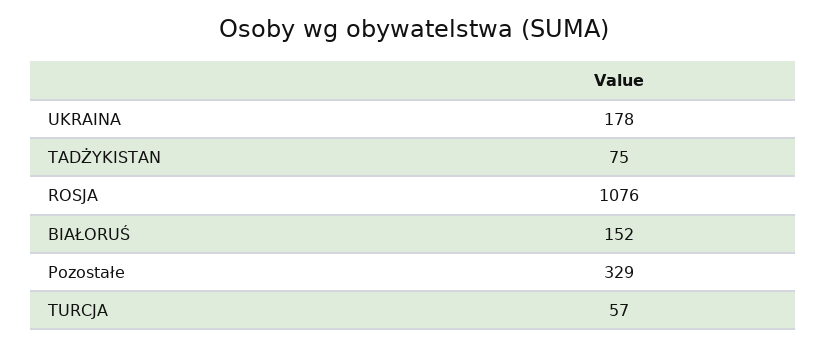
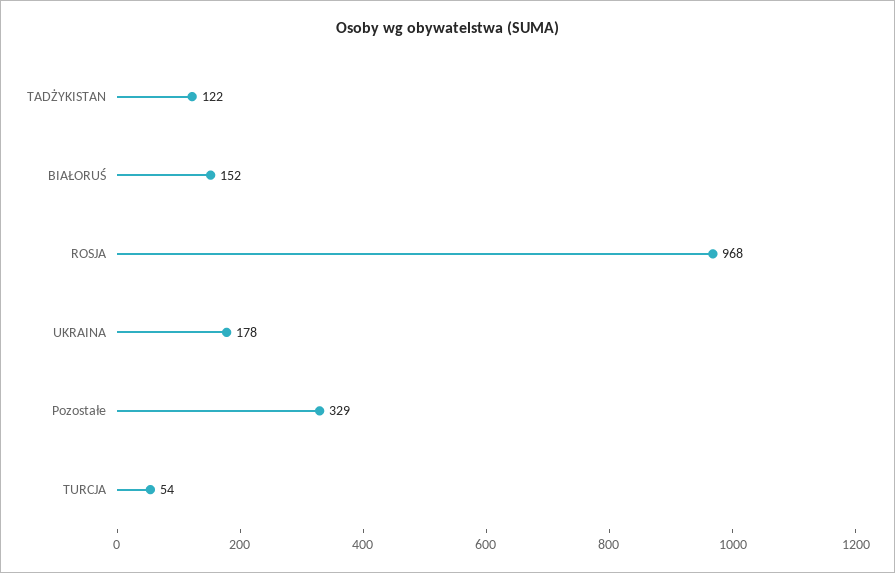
  {
    "UKRAINA": 178,
-   "TADŻYKISTAN": 75,
+   "TADŻYKISTAN": 122,
-   "ROSJA": 1076,
+   "ROSJA": 968,
    "BIAŁORUŚ": 152,
    "Pozostałe": 329,
-   "TURCJA": 57
+   "TURCJA": 54
  }

